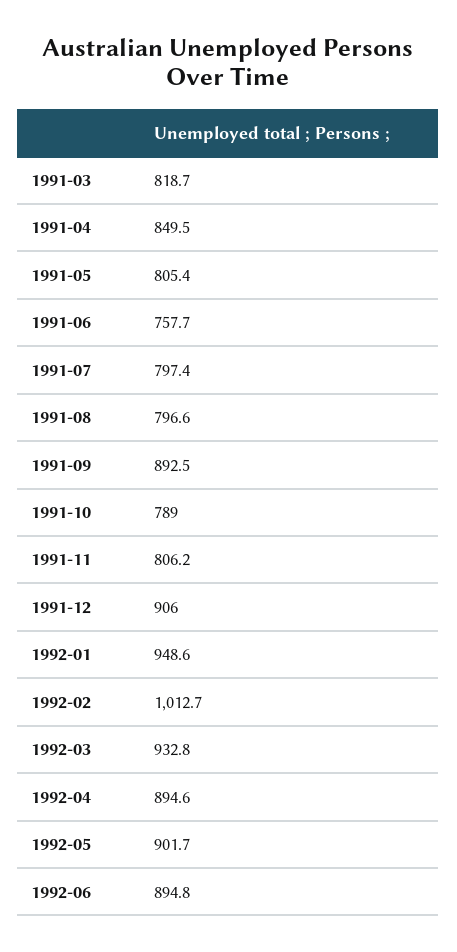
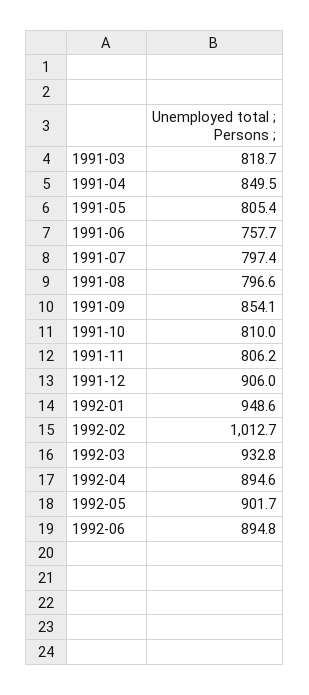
  {
    "1991-03": 818.7,
    "1991-04": 849.5,
    "1991-05": 805.4,
    "1991-06": 757.7,
    "1991-07": 797.4,
    "1991-08": 796.6,
-   "1991-09": 892.5,
+   "1991-09": 854.1,
-   "1991-10": 789,
+   "1991-10": 810,
    "1991-11": 806.2,
    "1991-12": 906,
    "1992-01": 948.6,
    "1992-02": 1012.7,
    "1992-03": 932.8,
    "1992-04": 894.6,
    "1992-05": 901.7,
    "1992-06": 894.8
  }

